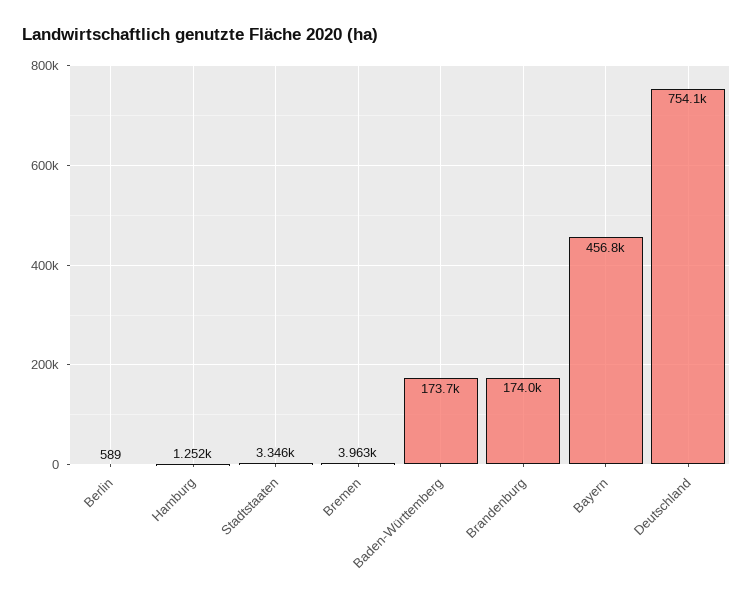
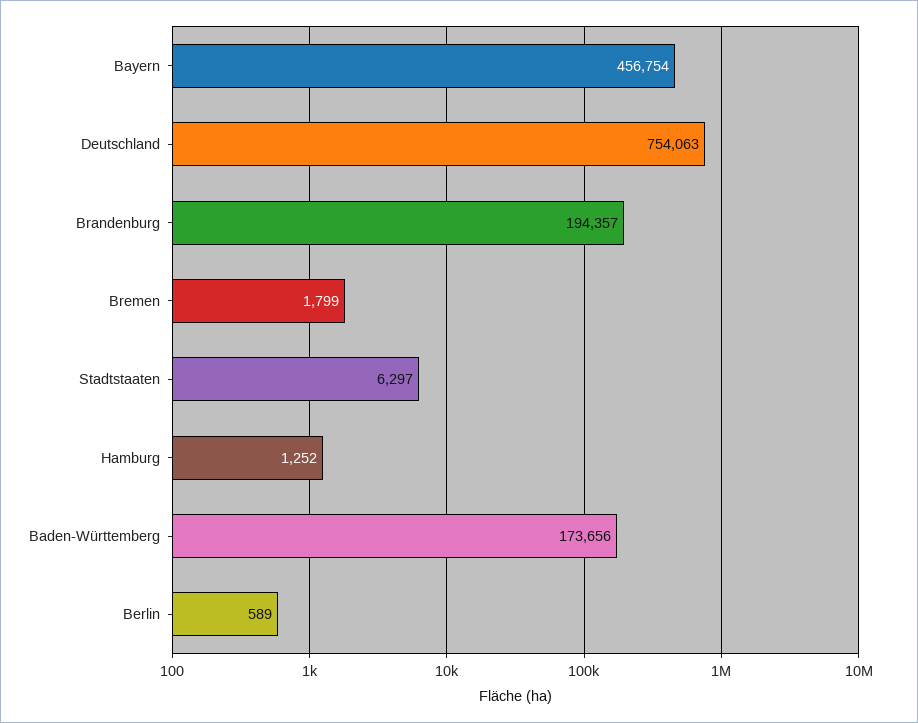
  {
    "Berlin": 589,
    "Hamburg": 1252,
-   "Stadtstaaten": 3346,
+   "Stadtstaaten": 6297,
-   "Bremen": 3963,
+   "Bremen": 1799,
    "Baden-Württemberg": 173656,
-   "Brandenburg": 174000,
+   "Brandenburg": 194357,
    "Bayern": 456754,
    "Deutschland": 754063
  }

